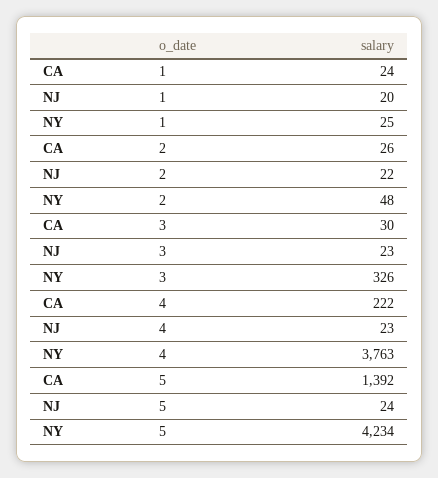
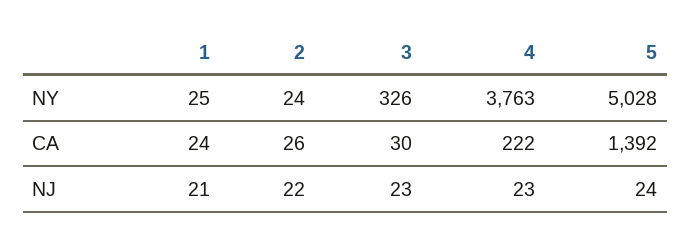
  {
    "CA": {
      "1": 24,
      "2": 26,
      "3": 30,
      "4": 222,
      "5": 1392
    },
    "NJ": {
-     "1": 20,
+     "1": 21,
      "2": 22,
      "3": 23,
      "4": 23,
      "5": 24
    },
    "NY": {
      "1": 25,
-     "2": 48,
+     "2": 24,
      "3": 326,
      "4": 3763,
-     "5": 4234
+     "5": 5028
    }
  }

